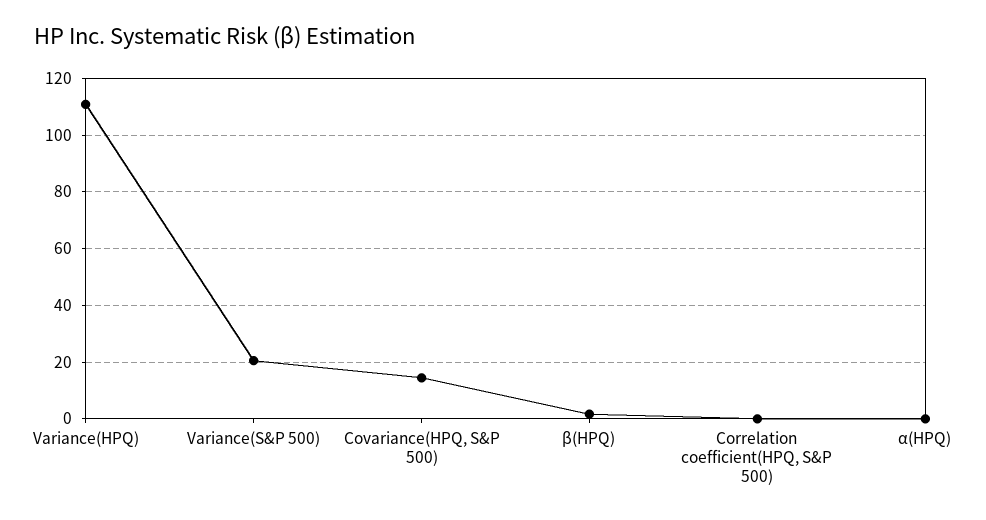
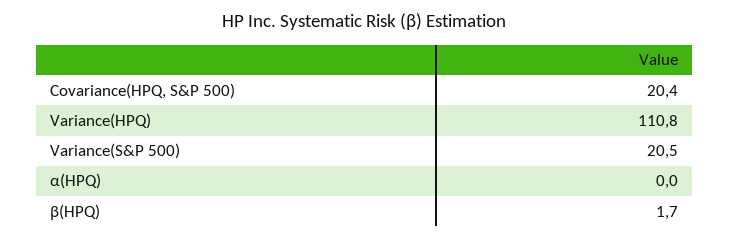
  {
    "Variance(HPQ)": 110.8,
    "Variance(S&P 500)": 20.5,
-   "Covariance(HPQ, S&P 500)": 15,
+   "Covariance(HPQ, S&P 500)": 20.4,
    "β(HPQ)": 1.7,
-   "Correlation coefficient(HPQ, S&P 500)": 0,
    "α(HPQ)": 0
  }

